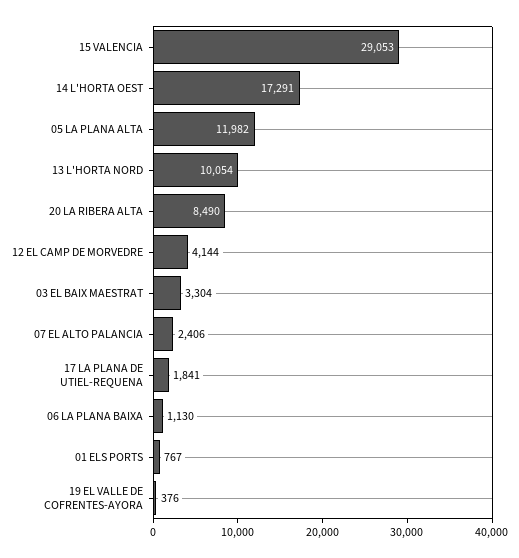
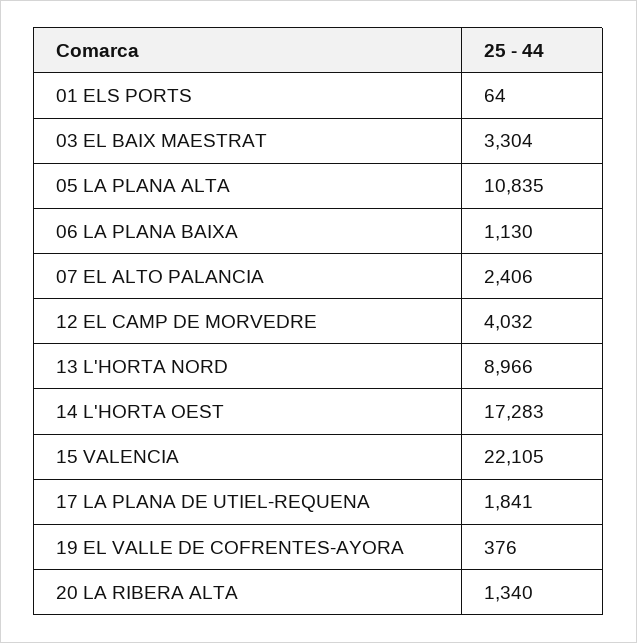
  {
-   "15 VALENCIA": 29053,
+   "15 VALENCIA": 22105,
-   "14 L'HORTA OEST": 17291,
+   "14 L'HORTA OEST": 17283,
-   "05 LA PLANA ALTA": 11982,
+   "05 LA PLANA ALTA": 10835,
-   "13 L'HORTA NORD": 10054,
+   "13 L'HORTA NORD": 8966,
-   "20 LA RIBERA ALTA": 8490,
+   "20 LA RIBERA ALTA": 1340,
-   "12 EL CAMP DE MORVEDRE": 4144,
+   "12 EL CAMP DE MORVEDRE": 4032,
    "03 EL BAIX MAESTRAT": 3304,
    "07 EL ALTO PALANCIA": 2406,
    "17 LA PLANA DE UTIEL-REQUENA": 1841,
    "06 LA PLANA BAIXA": 1130,
-   "01 ELS PORTS": 767,
+   "01 ELS PORTS": 64,
    "19 EL VALLE DE COFRENTES-AYORA": 376
  }

